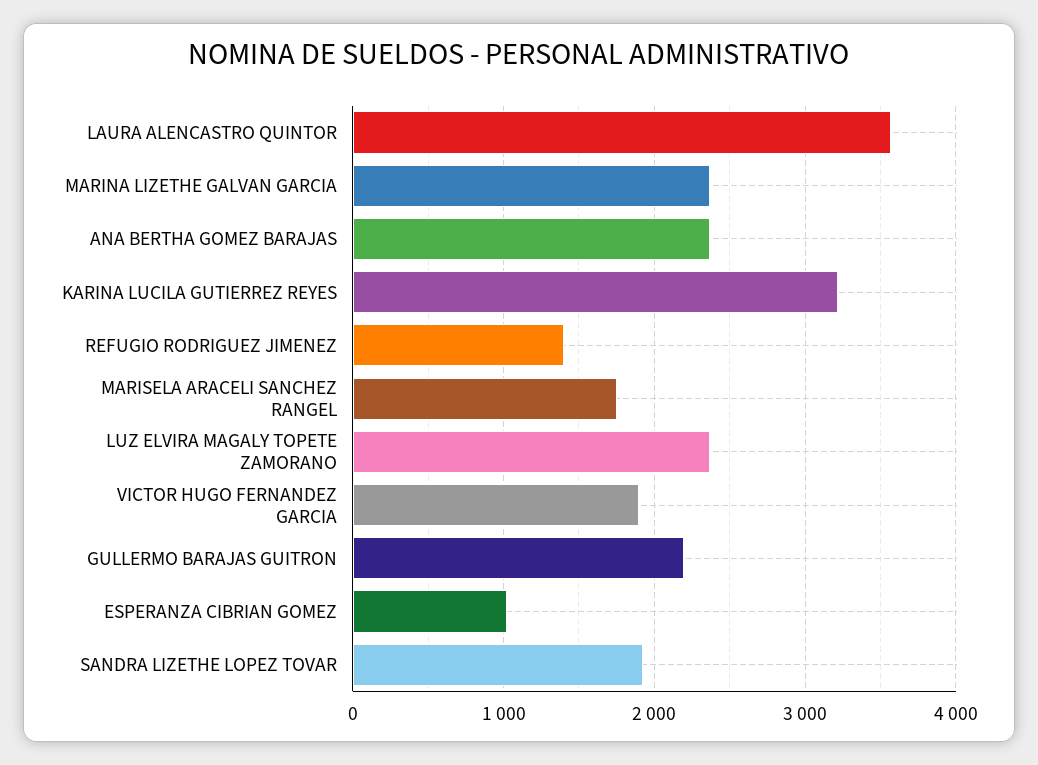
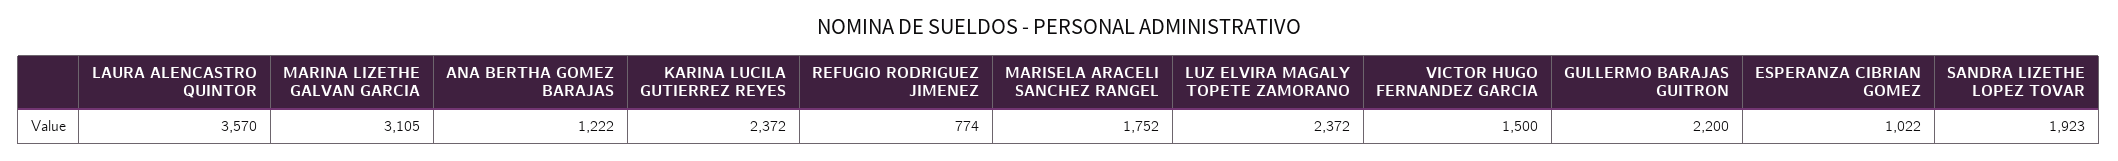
  {
    "LAURA ALENCASTRO QUINTOR": 3570,
-   "MARINA LIZETHE GALVAN GARCIA": 2400,
+   "MARINA LIZETHE GALVAN GARCIA": 3105,
-   "ANA BERTHA GOMEZ BARAJAS": 2400,
+   "ANA BERTHA GOMEZ BARAJAS": 1222,
-   "KARINA LUCILA GUTIERREZ REYES": 3200,
+   "KARINA LUCILA GUTIERREZ REYES": 2372,
-   "REFUGIO RODRIGUEZ JIMENEZ": 1400,
+   "REFUGIO RODRIGUEZ JIMENEZ": 774,
    "MARISELA ARACELI SANCHEZ RANGEL": 1752,
    "LUZ ELVIRA MAGALY TOPETE ZAMORANO": 2372,
-   "VICTOR HUGO FERNANDEZ GARCIA": 1900,
+   "VICTOR HUGO FERNANDEZ GARCIA": 1500,
    "GULLERMO BARAJAS GUITRON": 2200,
    "ESPERANZA CIBRIAN GOMEZ": 1022,
    "SANDRA LIZETHE LOPEZ TOVAR": 1923
  }

